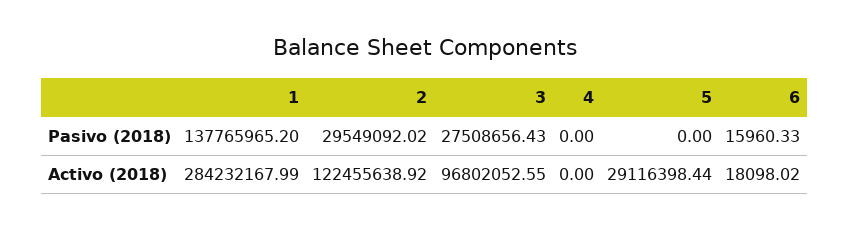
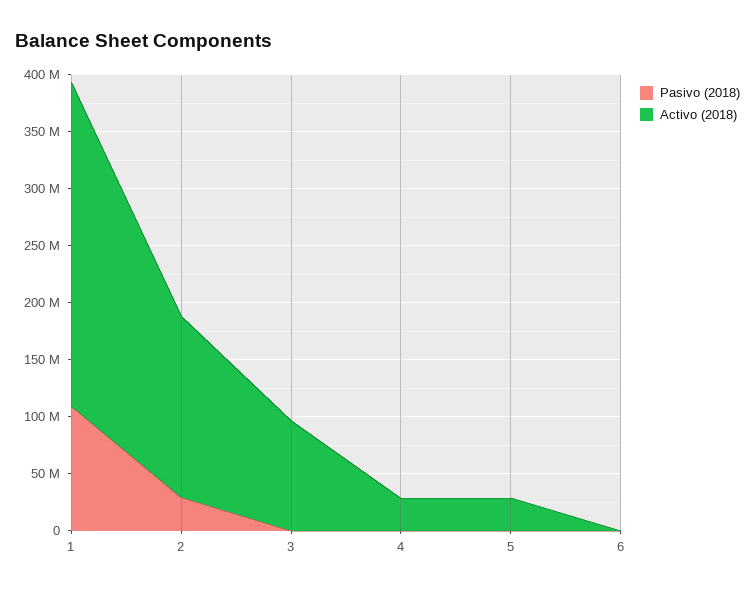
  {
    "Pasivo (2018)": {
-     "1": 137765965.2,
+     "1": 110000000,
      "2": 29549092.02,
-     "3": 27508656.43,
+     "3": 0,
      "4": 0,
      "5": 0,
      "6": 15960.33
    },
    "Activo (2018)": {
      "1": 284232167.99,
-     "2": 122455638.92,
+     "2": 160000000,
      "3": 96802052.55,
-     "4": 0,
+     "4": 30000000,
      "5": 29116398.44,
      "6": 18098.02
    }
  }

